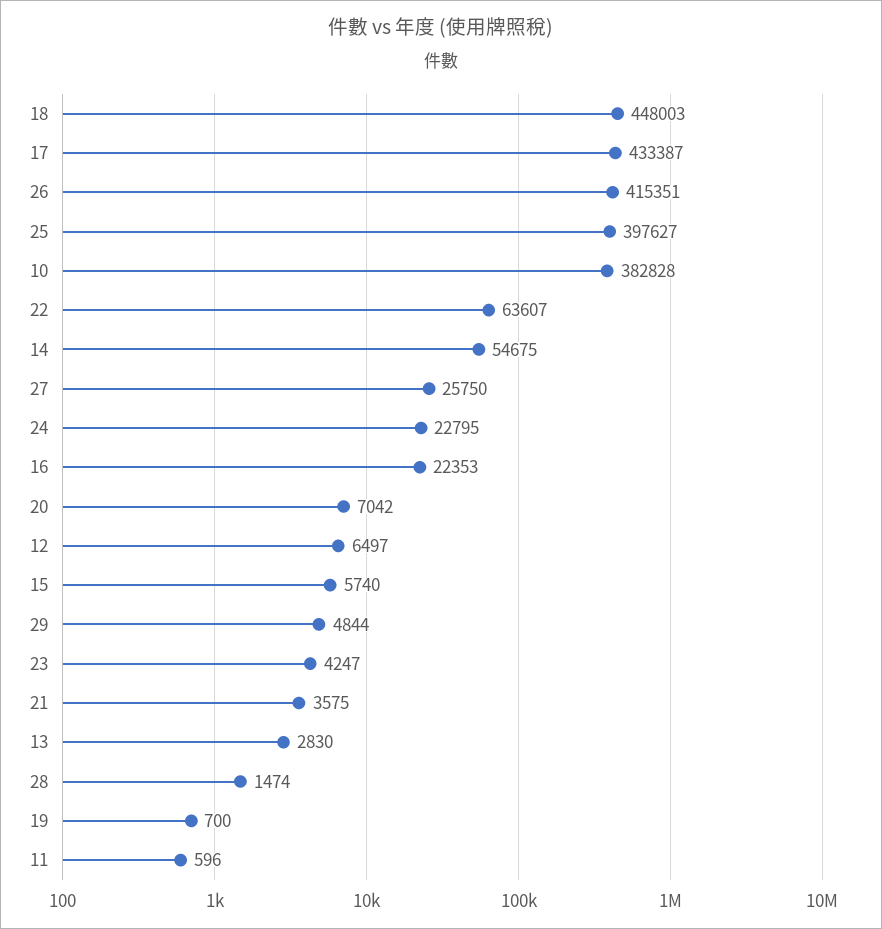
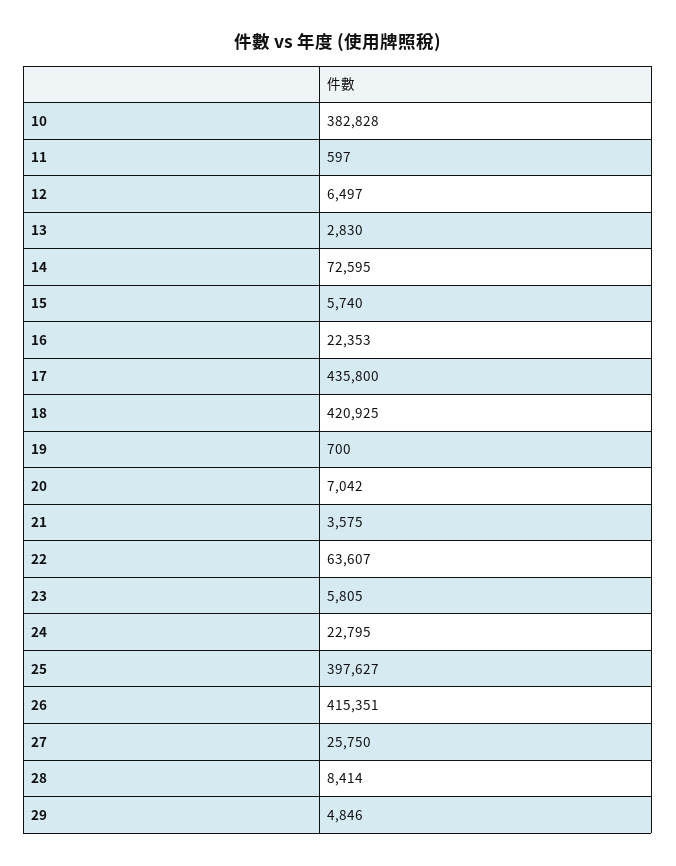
  {
-   "18": 448003,
+   "18": 420925,
-   "17": 433387,
+   "17": 435800,
    "26": 415351,
    "25": 397627,
    "10": 382828,
    "22": 63607,
-   "14": 54675,
+   "14": 72595,
    "27": 25750,
    "24": 22795,
    "16": 22353,
    "20": 7042,
    "12": 6497,
    "15": 5740,
-   "29": 4844,
+   "29": 4846,
-   "23": 4247,
+   "23": 5805,
    "21": 3575,
    "13": 2830,
-   "28": 1474,
+   "28": 8414,
    "19": 700,
-   "11": 596
+   "11": 597
  }

